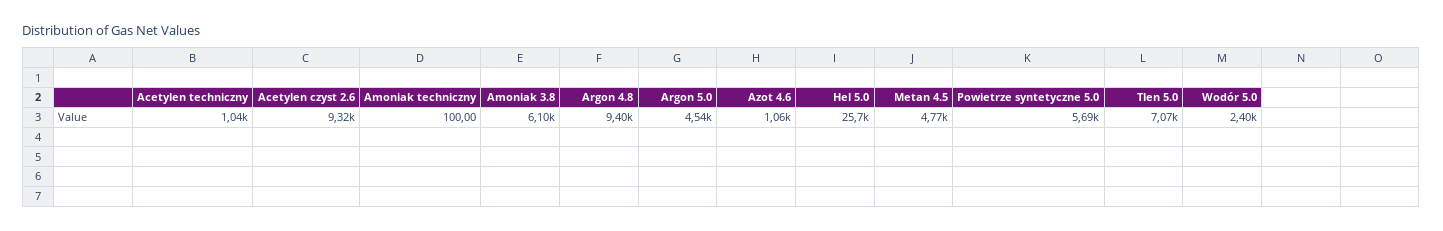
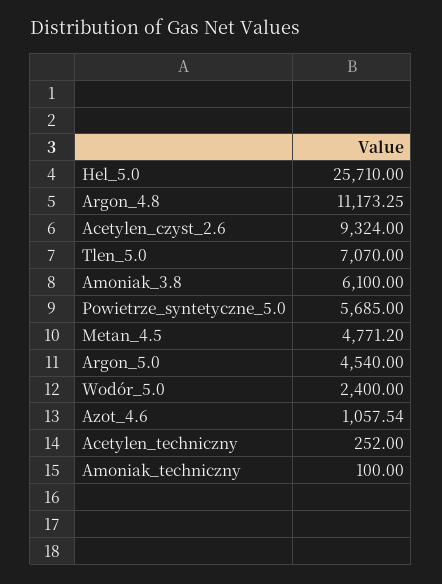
  {
-   "Acetylen techniczny": 1040,
+   "Acetylen techniczny": 252,
    "Acetylen czyst 2.6": 9324,
    "Amoniak techniczny": 100,
    "Amoniak 3.8": 6100,
-   "Argon 4.8": 9400,
+   "Argon 4.8": 11173.25,
    "Argon 5.0": 4540,
    "Azot 4.6": 1057.54,
    "Hel 5.0": 25710,
    "Metan 4.5": 4771.2,
    "Powietrze syntetyczne 5.0": 5685,
    "Tlen 5.0": 7070,
    "Wodór 5.0": 2400
  }

